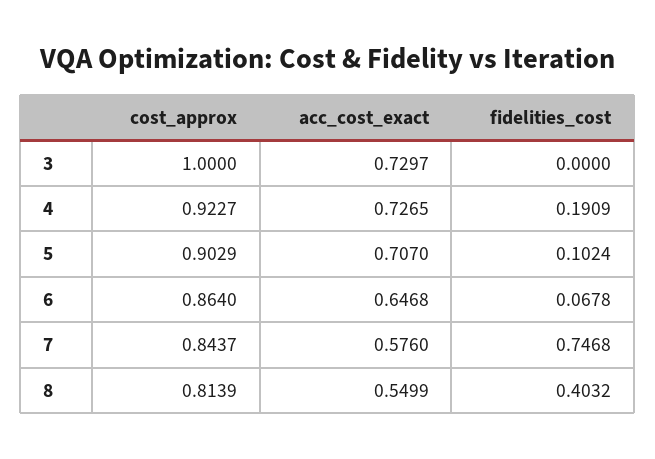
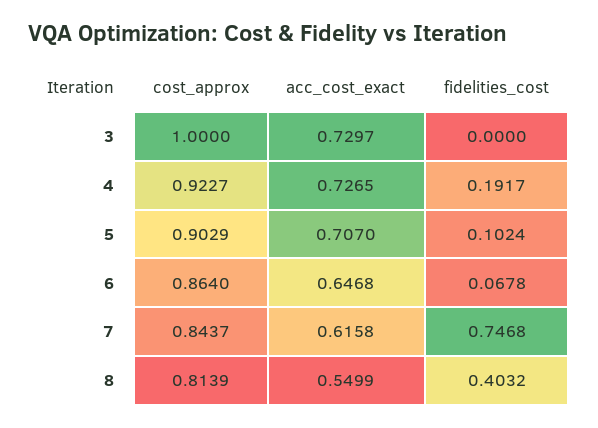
  {
    "cost_approx": {
      "3": 1,
      "4": 0.9227,
      "5": 0.9029,
      "6": 0.864,
      "7": 0.8437,
      "8": 0.8139
    },
    "acc_cost_exact": {
      "3": 0.7297,
      "4": 0.7265,
      "5": 0.707,
      "6": 0.6468,
-     "7": 0.576,
+     "7": 0.6158,
      "8": 0.5499
    },
    "fidelities_cost": {
      "3": 0,
-     "4": 0.1909,
+     "4": 0.1917,
      "5": 0.1024,
      "6": 0.0678,
      "7": 0.7468,
      "8": 0.4032
    }
  }

